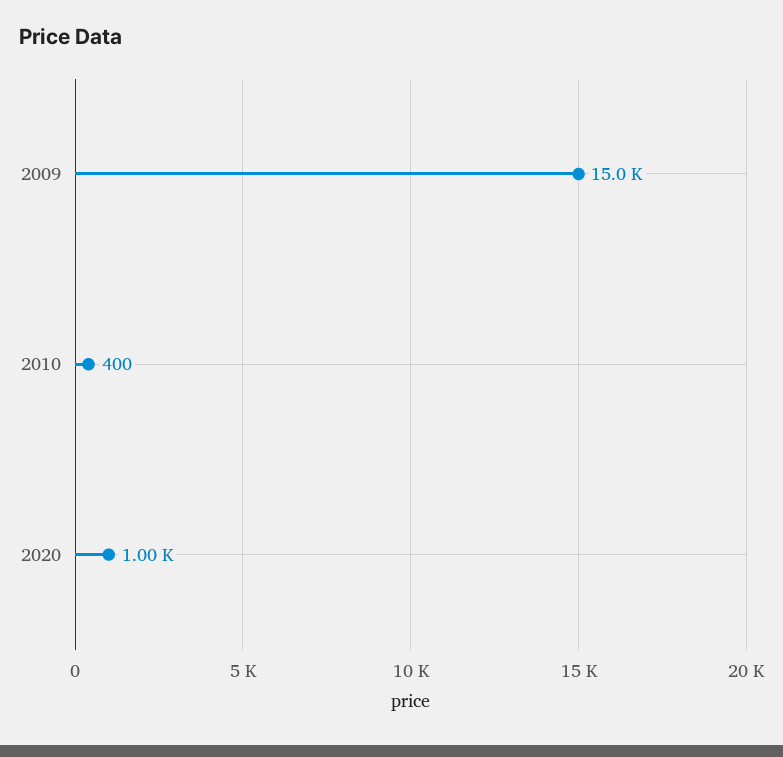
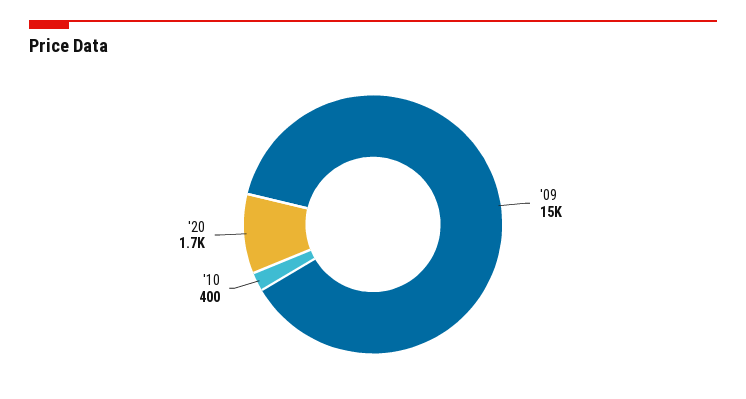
  {
    "2009": 15000,
    "2010": 400,
-   "2020": 1000
+   "2020": 1700
  }

